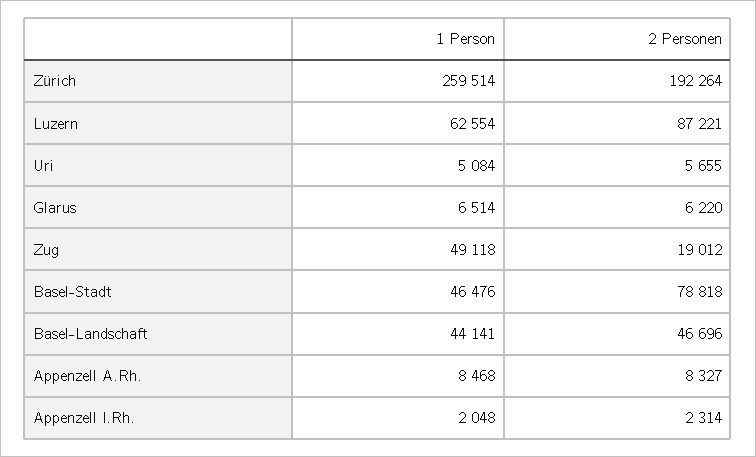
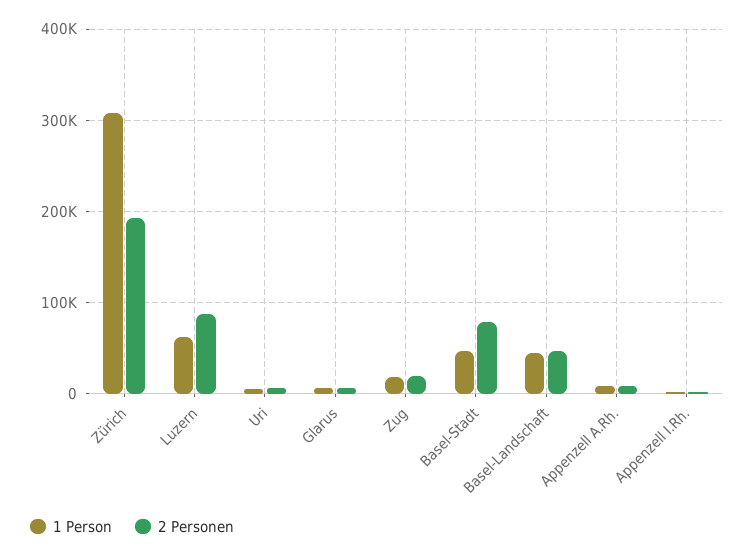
  {
    "1 Person": {
-     "Zürich": 259514,
+     "Zürich": 310000,
      "Luzern": 62554,
      "Uri": 5084,
      "Glarus": 6514,
-     "Zug": 49118,
+     "Zug": 20000,
      "Basel-Stadt": 46476,
      "Basel-Landschaft": 44141,
      "Appenzell A.Rh.": 8468,
      "Appenzell I.Rh.": 2048
    },
    "2 Personen": {
      "Zürich": 192264,
      "Luzern": 87221,
      "Uri": 5655,
      "Glarus": 6220,
      "Zug": 19012,
      "Basel-Stadt": 78818,
      "Basel-Landschaft": 46696,
      "Appenzell A.Rh.": 8327,
      "Appenzell I.Rh.": 2314
    }
  }

